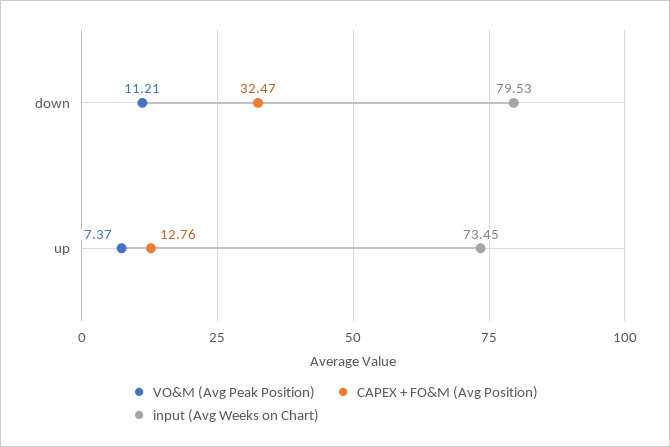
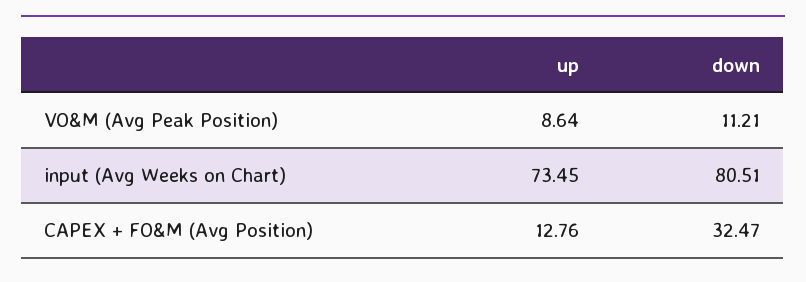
  {
    "VO&M (Avg Peak Position)": {
      "down": 11.21,
-     "up": 7.37
+     "up": 8.64
    },
    "CAPEX + FO&M (Avg Position)": {
      "down": 32.47,
      "up": 12.76
    },
    "input (Avg Weeks on Chart)": {
-     "down": 79.53,
+     "down": 80.51,
      "up": 73.45
    }
  }

